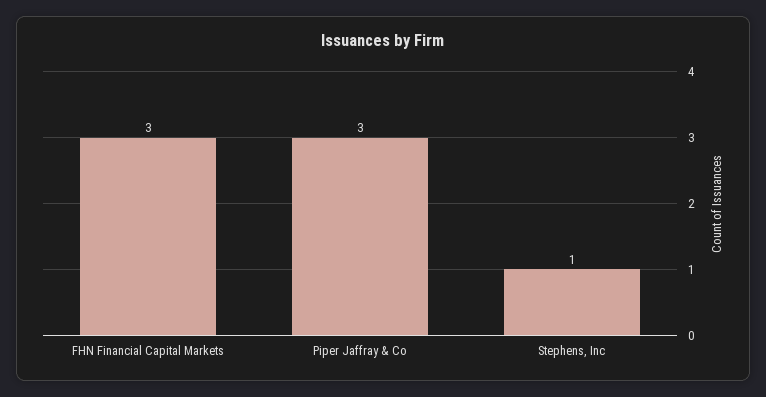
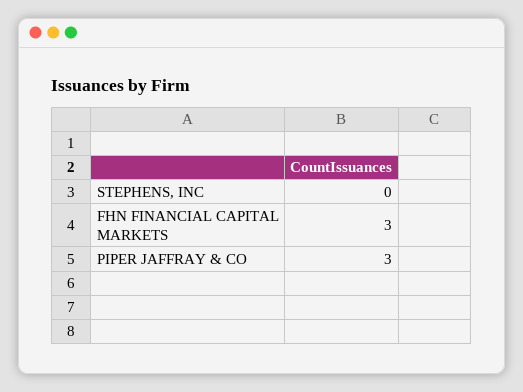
  {
    "FHN Financial Capital Markets": 3,
    "Piper Jaffray & Co": 3,
-   "Stephens, Inc": 1
+   "Stephens, Inc": 0
  }

